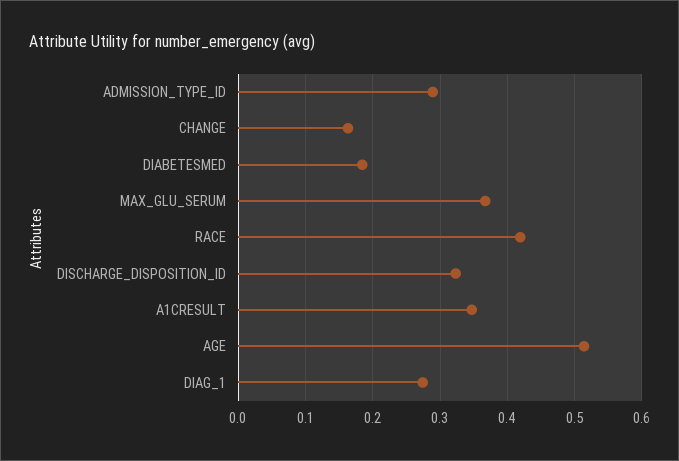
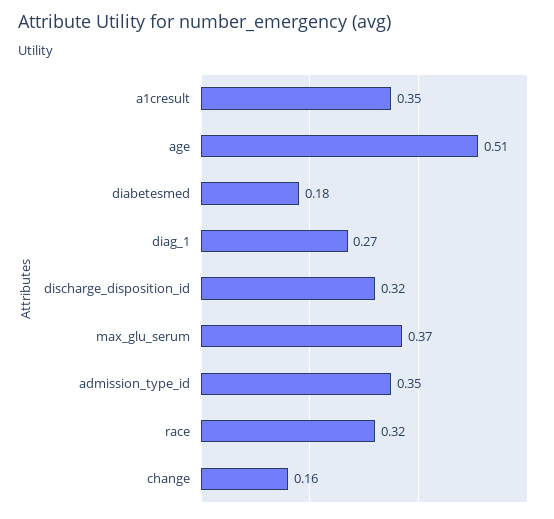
  {
-   "ADMISSION_TYPE_ID": 0.29,
+   "ADMISSION_TYPE_ID": 0.35,
    "CHANGE": 0.16,
    "DIABETESMED": 0.18,
    "MAX_GLU_SERUM": 0.37,
-   "RACE": 0.42,
+   "RACE": 0.32,
    "DISCHARGE_DISPOSITION_ID": 0.32,
    "A1CRESULT": 0.35,
    "AGE": 0.51,
    "DIAG_1": 0.27
  }

